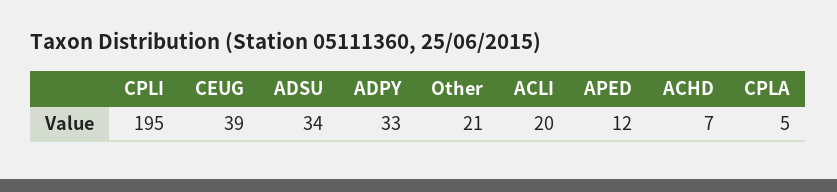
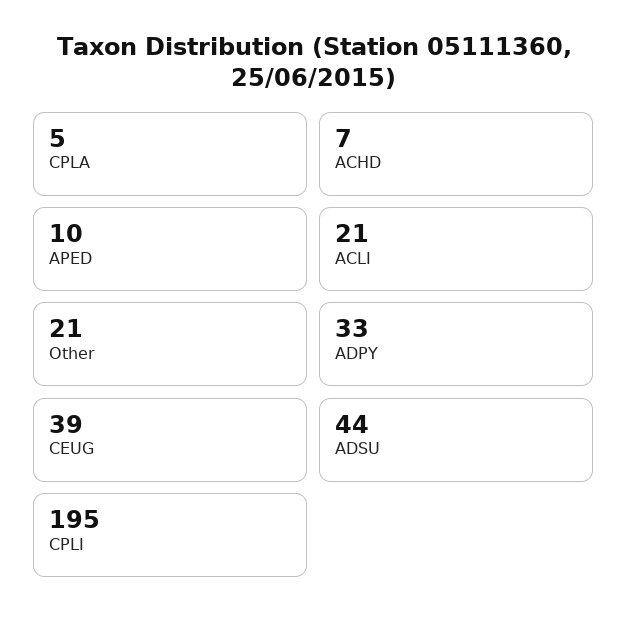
  {
    "CPLI": 195,
    "CEUG": 39,
-   "ADSU": 34,
+   "ADSU": 44,
    "ADPY": 33,
    "Other": 21,
-   "ACLI": 20,
+   "ACLI": 21,
-   "APED": 12,
+   "APED": 10,
    "ACHD": 7,
    "CPLA": 5
  }

